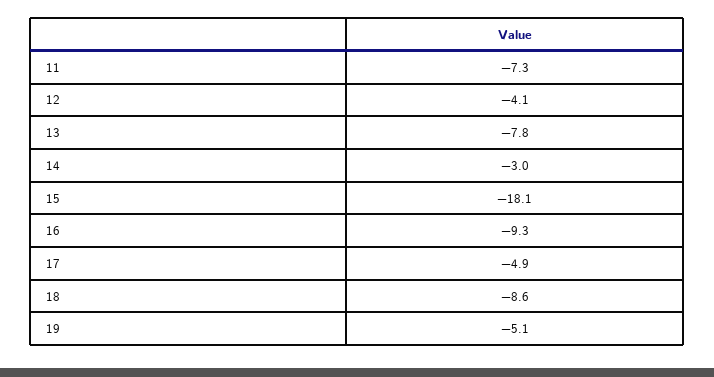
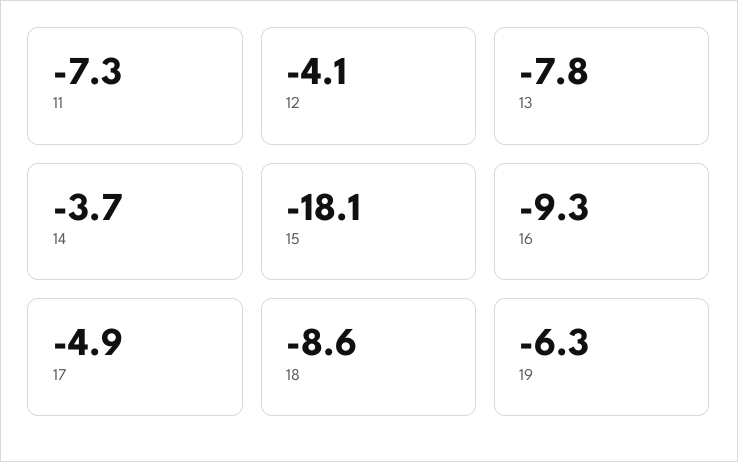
  {
    "11": -7.3,
    "12": -4.1,
    "13": -7.8,
-   "14": -3,
+   "14": -3.7,
    "15": -18.1,
    "16": -9.3,
    "17": -4.9,
    "18": -8.6,
-   "19": -5.1
+   "19": -6.3
  }

